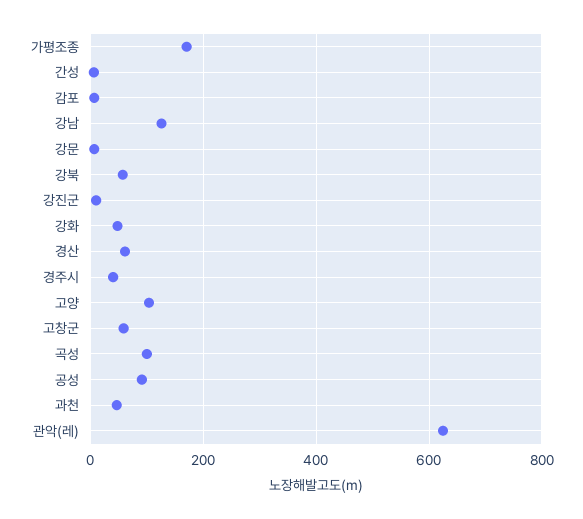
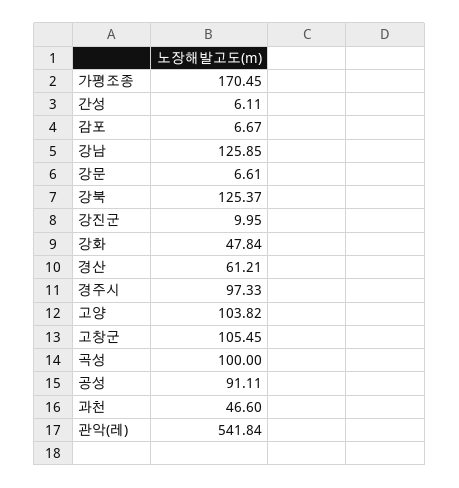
  {
    "가평조종": 170.45,
    "간성": 6.11,
    "감포": 6.67,
    "강남": 125.85,
    "강문": 6.61,
-   "강북": 60,
+   "강북": 125.37,
    "강진군": 9.95,
    "강화": 47.84,
    "경산": 61.21,
-   "경주시": 40,
+   "경주시": 97.33,
    "고양": 103.82,
-   "고창군": 60,
+   "고창군": 105.45,
    "곡성": 100,
    "공성": 91.11,
    "과천": 46.6,
-   "관악(레)": 620
+   "관악(레)": 541.84
  }

